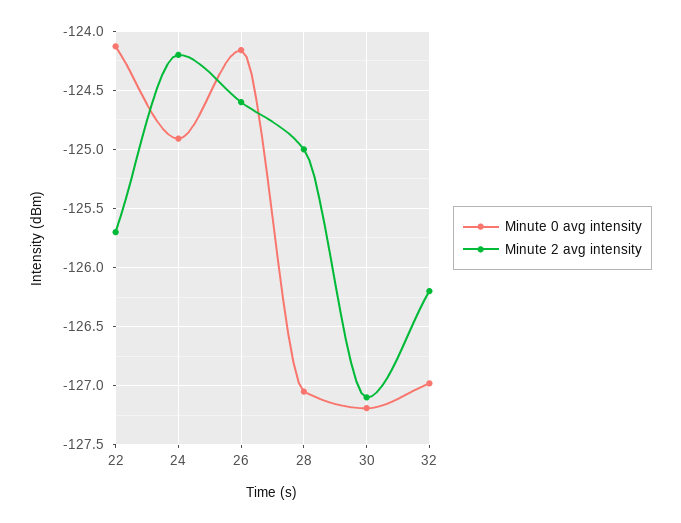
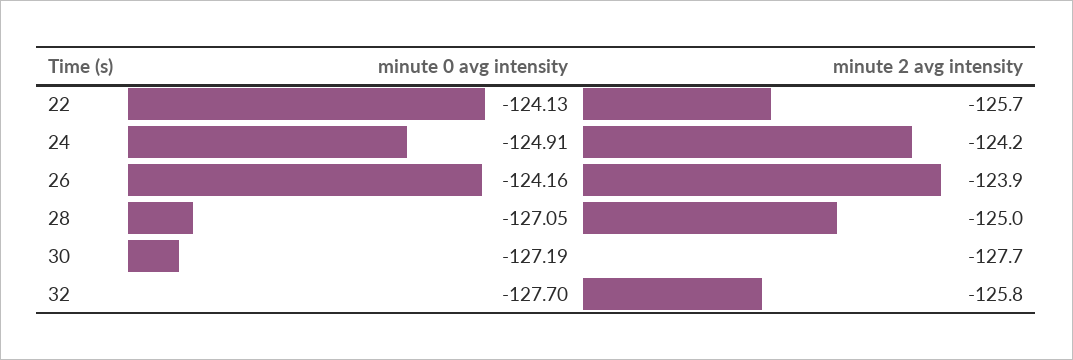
  {
    "Minute 0 avg intensity": {
      "22": -124.13,
      "24": -124.91,
      "26": -124.16,
      "28": -127.05,
      "30": -127.19,
-     "32": -127
+     "32": -127.7
    },
    "Minute 2 avg intensity": {
      "22": -125.7,
      "24": -124.2,
-     "26": -124.6,
+     "26": -123.9,
      "28": -125,
-     "30": -127.1,
+     "30": -127.7,
-     "32": -126.2
+     "32": -125.8
    }
  }

